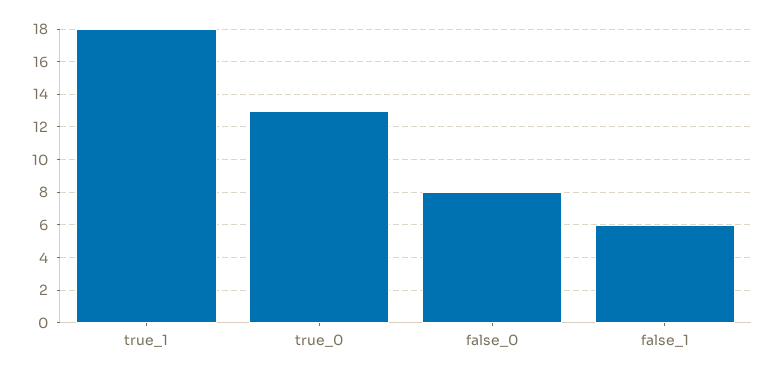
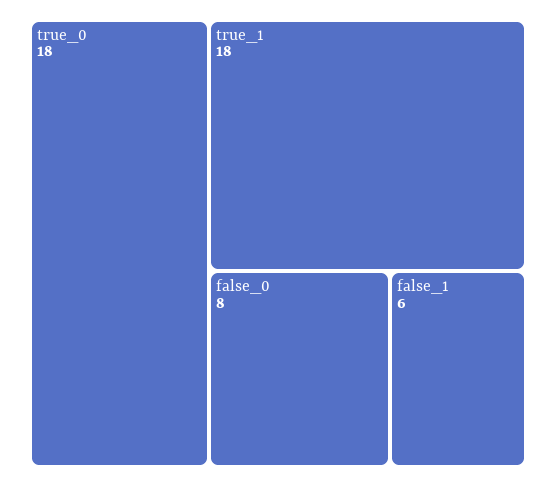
  {
    "true_1": 18,
-   "true_0": 13,
+   "true_0": 18,
    "false_0": 8,
    "false_1": 6
  }

